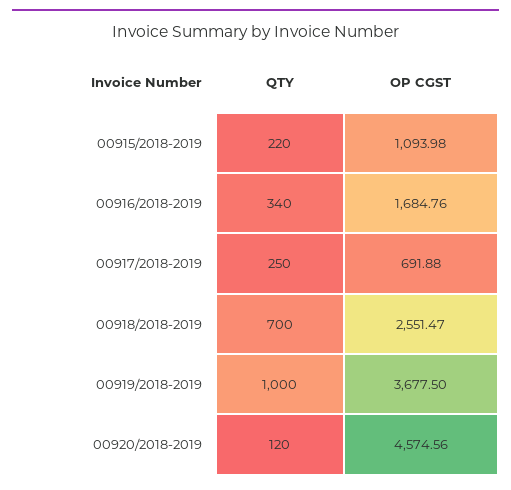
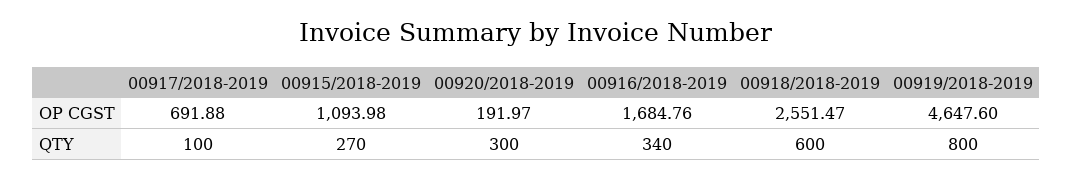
  {
    "QTY": {
-     "00915/2018-2019": 220,
+     "00915/2018-2019": 270,
      "00916/2018-2019": 340,
-     "00917/2018-2019": 250,
+     "00917/2018-2019": 100,
-     "00918/2018-2019": 700,
+     "00918/2018-2019": 600,
-     "00919/2018-2019": 1000,
+     "00919/2018-2019": 800,
-     "00920/2018-2019": 120
+     "00920/2018-2019": 300
    },
    "OP CGST": {
      "00915/2018-2019": 1093.98,
      "00916/2018-2019": 1684.76,
      "00917/2018-2019": 691.88,
      "00918/2018-2019": 2551.47,
-     "00919/2018-2019": 3677.5,
+     "00919/2018-2019": 4647.6,
-     "00920/2018-2019": 4574.56
+     "00920/2018-2019": 191.97
    }
  }

